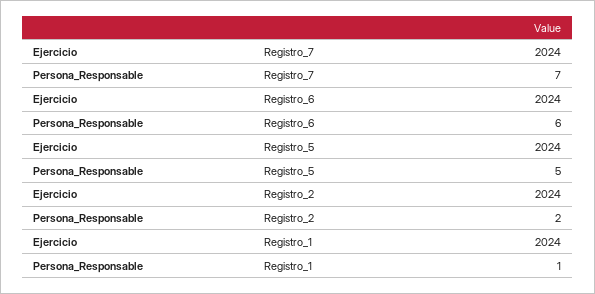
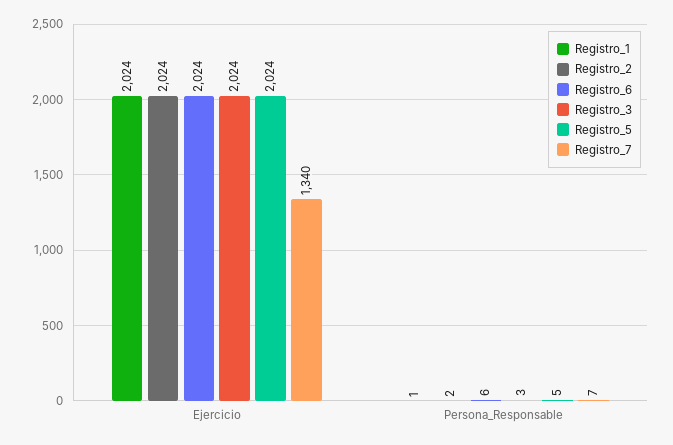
  {
    "Registro_7": {
-     "Ejercicio": 2024,
+     "Ejercicio": 1340,
      "Persona_Responsable": 7
    },
    "Registro_6": {
      "Ejercicio": 2024,
      "Persona_Responsable": 6
    },
    "Registro_5": {
      "Ejercicio": 2024,
      "Persona_Responsable": 5
    },
    "Registro_2": {
      "Ejercicio": 2024,
      "Persona_Responsable": 2
    },
    "Registro_1": {
      "Ejercicio": 2024,
      "Persona_Responsable": 1
-   }
+   },
+   "Registro_3": {
+     "Ejercicio": 2024,
+     "Persona_Responsable": 3
+   }
  }

